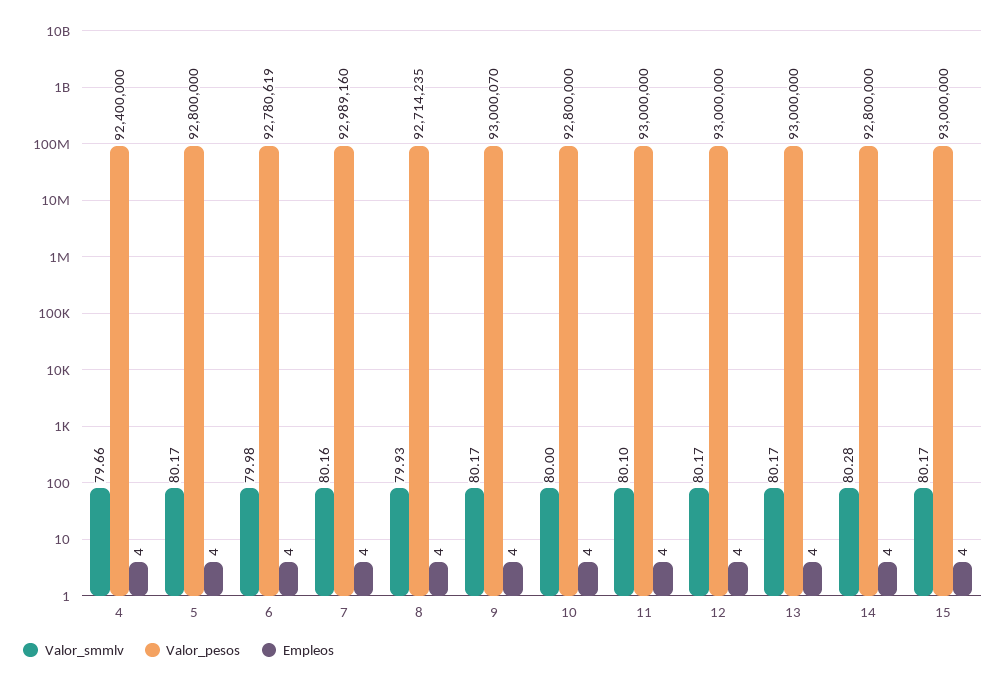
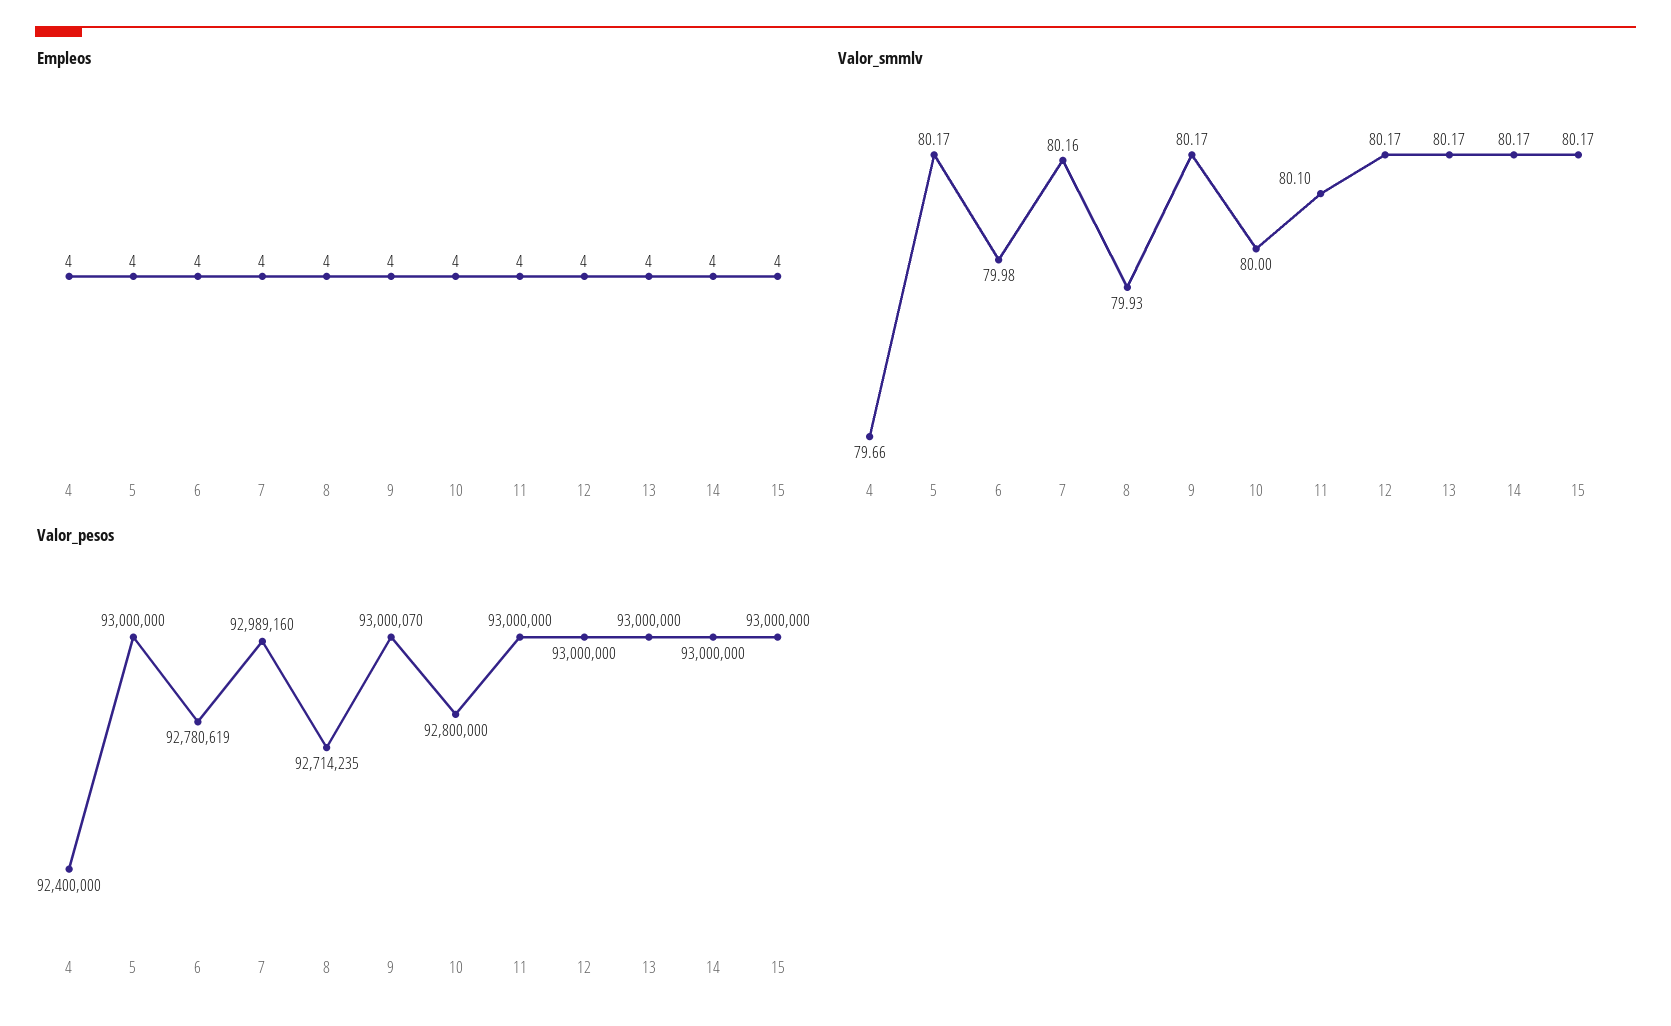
  {
    "Valor_smmlv": {
      "4": 79.66,
      "5": 80.17,
      "6": 79.98,
      "7": 80.16,
      "8": 79.93,
      "9": 80.17,
      "10": 80,
      "11": 80.1,
      "12": 80.17,
      "13": 80.17,
-     "14": 80.28,
+     "14": 80.17,
      "15": 80.17
    },
    "Valor_pesos": {
      "4": 92400000,
-     "5": 92800000,
+     "5": 93000000,
      "6": 92780619,
      "7": 92989160,
      "8": 92714235,
      "9": 93000070,
      "10": 92800000,
      "11": 93000000,
      "12": 93000000,
      "13": 93000000,
-     "14": 92800000,
+     "14": 93000000,
      "15": 93000000
    },
    "Empleos": {
      "4": 4,
      "5": 4,
      "6": 4,
      "7": 4,
      "8": 4,
      "9": 4,
      "10": 4,
      "11": 4,
      "12": 4,
      "13": 4,
      "14": 4,
      "15": 4
    }
  }

